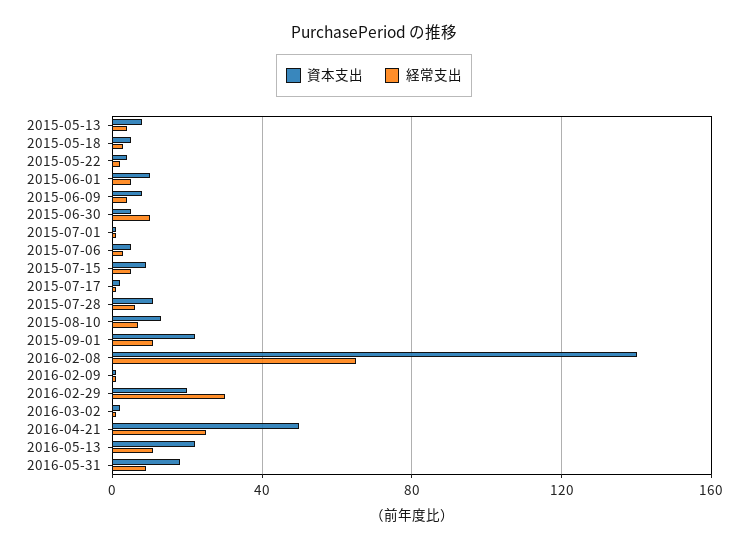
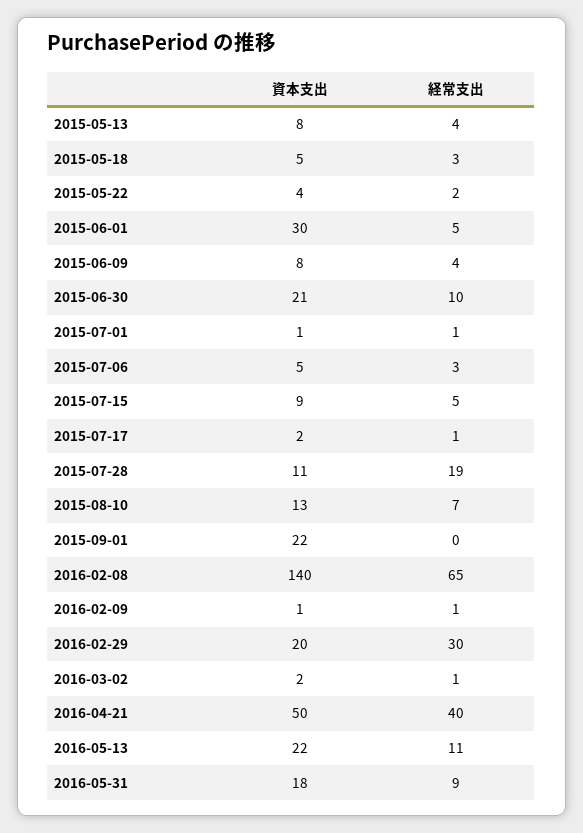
  {
    "資本支出": {
      "2015-05-13": 8,
      "2015-05-18": 5,
      "2015-05-22": 4,
-     "2015-06-01": 10,
+     "2015-06-01": 30,
      "2015-06-09": 8,
-     "2015-06-30": 5,
+     "2015-06-30": 21,
      "2015-07-01": 1,
      "2015-07-06": 5,
      "2015-07-15": 9,
      "2015-07-17": 2,
      "2015-07-28": 11,
      "2015-08-10": 13,
      "2015-09-01": 22,
      "2016-02-08": 140,
      "2016-02-09": 1,
      "2016-02-29": 20,
      "2016-03-02": 2,
      "2016-04-21": 50,
      "2016-05-13": 22,
      "2016-05-31": 18
    },
    "経常支出": {
      "2015-05-13": 4,
      "2015-05-18": 3,
      "2015-05-22": 2,
      "2015-06-01": 5,
      "2015-06-09": 4,
      "2015-06-30": 10,
      "2015-07-01": 1,
      "2015-07-06": 3,
      "2015-07-15": 5,
      "2015-07-17": 1,
-     "2015-07-28": 5,
+     "2015-07-28": 19,
      "2015-08-10": 7,
-     "2015-09-01": 10,
+     "2015-09-01": 0,
      "2016-02-08": 65,
      "2016-02-09": 1,
      "2016-02-29": 30,
      "2016-03-02": 1,
-     "2016-04-21": 25,
+     "2016-04-21": 40,
      "2016-05-13": 11,
      "2016-05-31": 9
    }
  }

